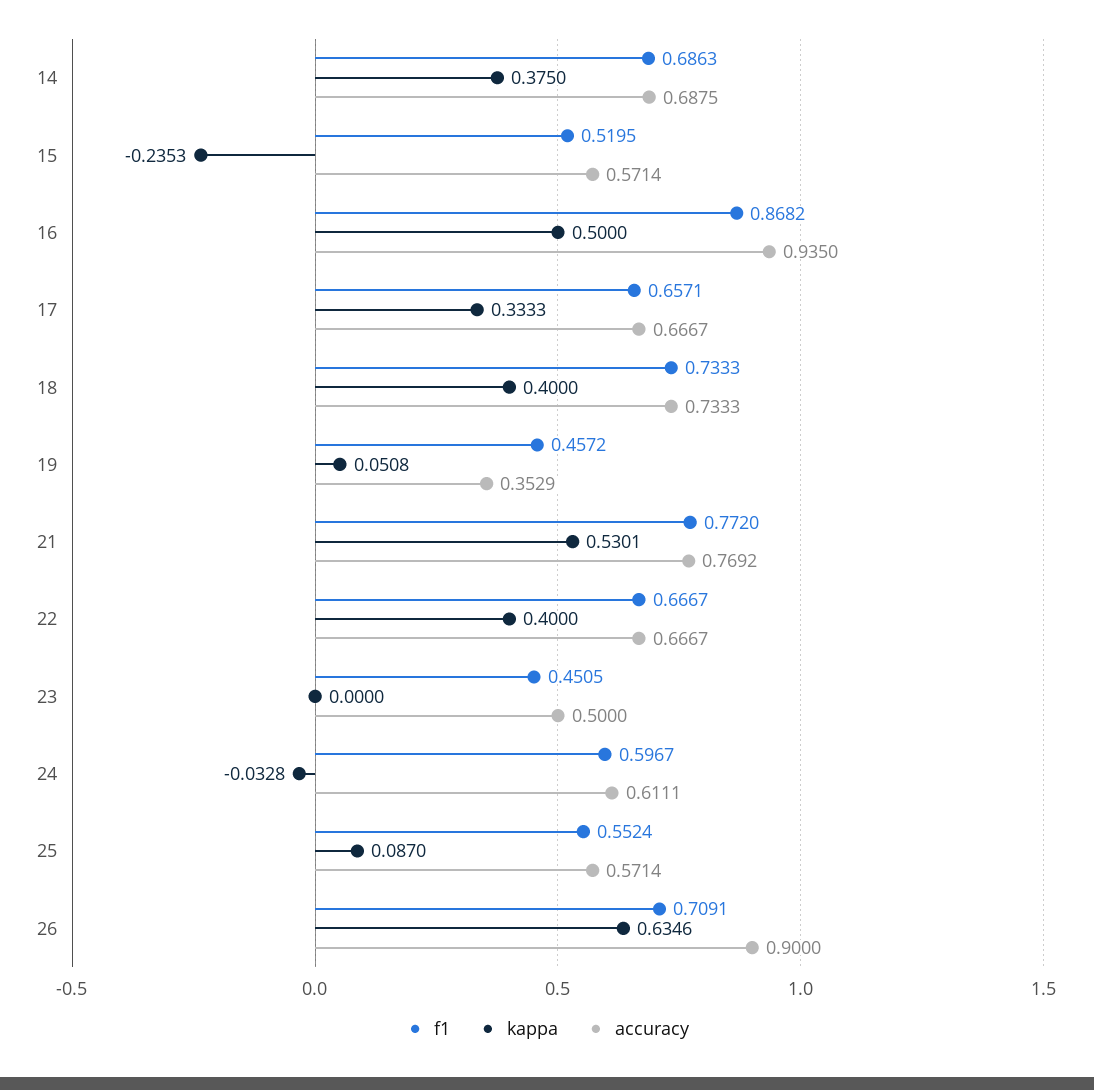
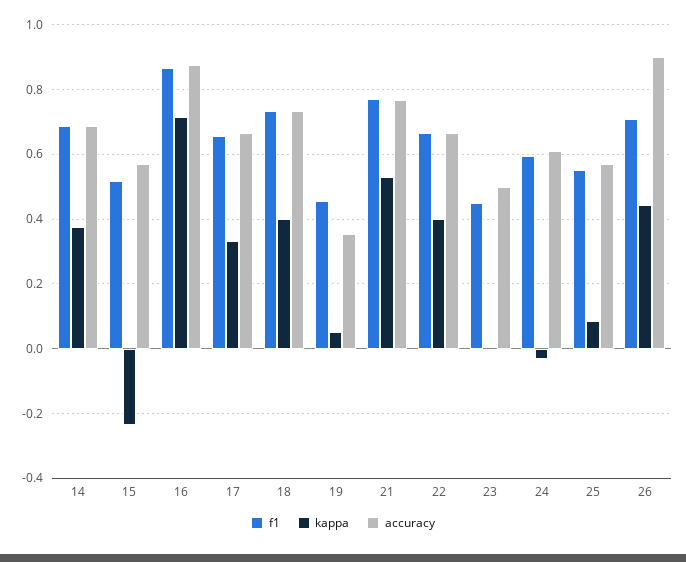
  {
    "f1": {
      "14": 0.6863,
      "15": 0.5195,
      "16": 0.8682,
      "17": 0.6571,
      "18": 0.7333,
      "19": 0.4572,
      "21": 0.772,
      "22": 0.6667,
      "23": 0.4505,
      "24": 0.5967,
      "25": 0.5524,
      "26": 0.7091
    },
    "kappa": {
      "14": 0.375,
      "15": -0.2353,
-     "16": 0.5,
+     "16": 0.72,
      "17": 0.3333,
      "18": 0.4,
      "19": 0.0508,
      "21": 0.5301,
      "22": 0.4,
      "23": 0,
      "24": -0.0328,
      "25": 0.087,
-     "26": 0.6346
+     "26": 0.44
    },
    "accuracy": {
      "14": 0.6875,
      "15": 0.5714,
-     "16": 0.935,
+     "16": 0.88,
      "17": 0.6667,
      "18": 0.7333,
      "19": 0.3529,
      "21": 0.7692,
      "22": 0.6667,
      "23": 0.5,
      "24": 0.6111,
      "25": 0.5714,
      "26": 0.9
    }
  }

